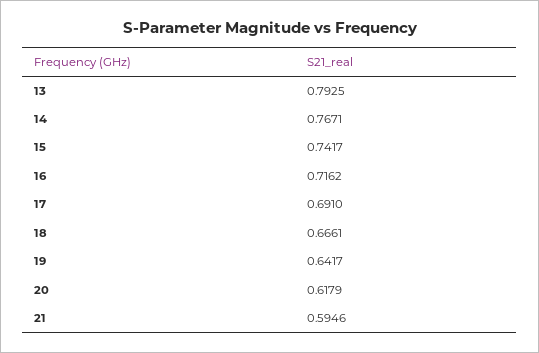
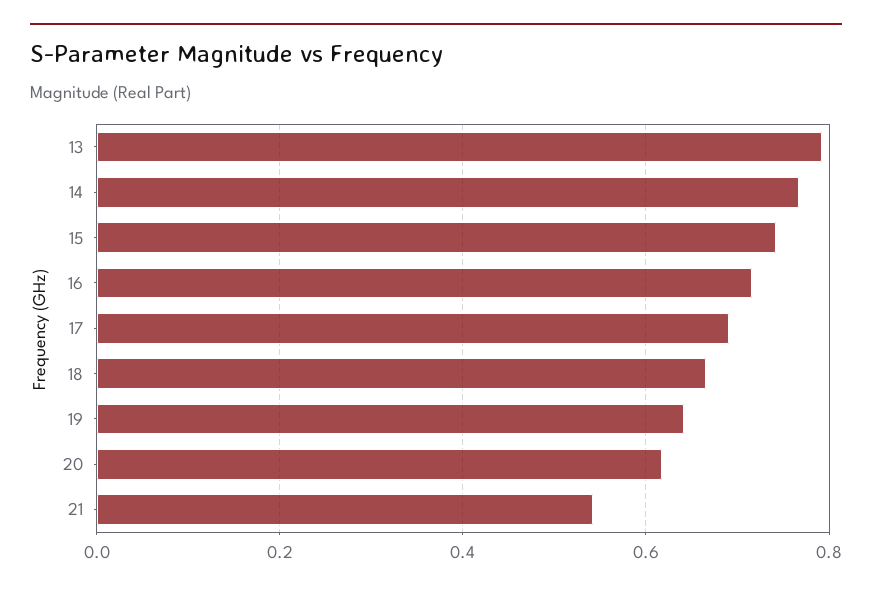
  {
    "13": 0.7925,
    "14": 0.7671,
    "15": 0.7417,
    "16": 0.7162,
    "17": 0.691,
    "18": 0.6661,
    "19": 0.6417,
    "20": 0.6179,
-   "21": 0.5946
+   "21": 0.54
  }

